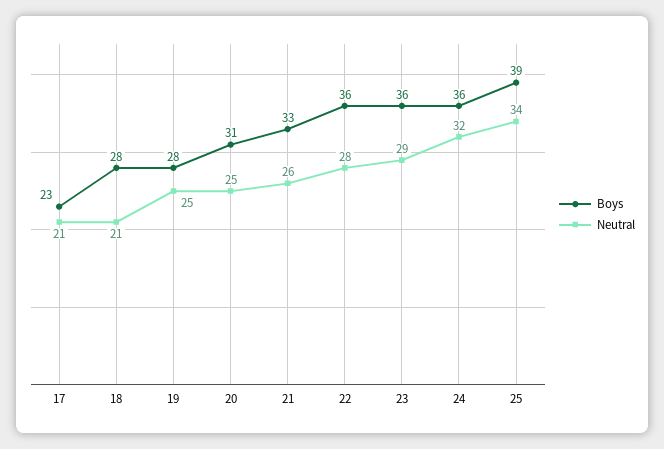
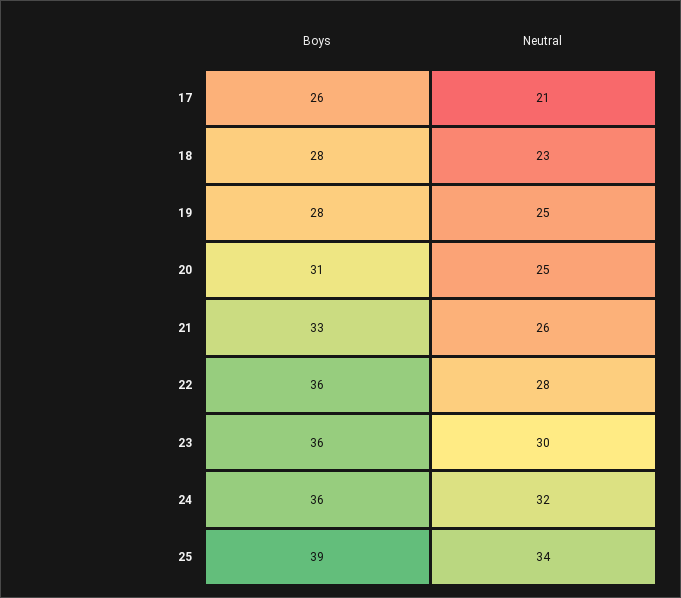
  {
    "Boys": {
-     "17": 23,
+     "17": 26,
      "18": 28,
      "19": 28,
      "20": 31,
      "21": 33,
      "22": 36,
      "23": 36,
      "24": 36,
      "25": 39
    },
    "Neutral": {
      "17": 21,
-     "18": 21,
+     "18": 23,
      "19": 25,
      "20": 25,
      "21": 26,
      "22": 28,
-     "23": 29,
+     "23": 30,
      "24": 32,
      "25": 34
    }
  }

